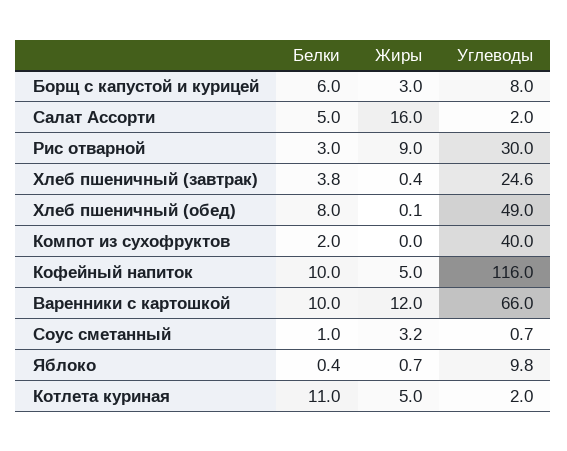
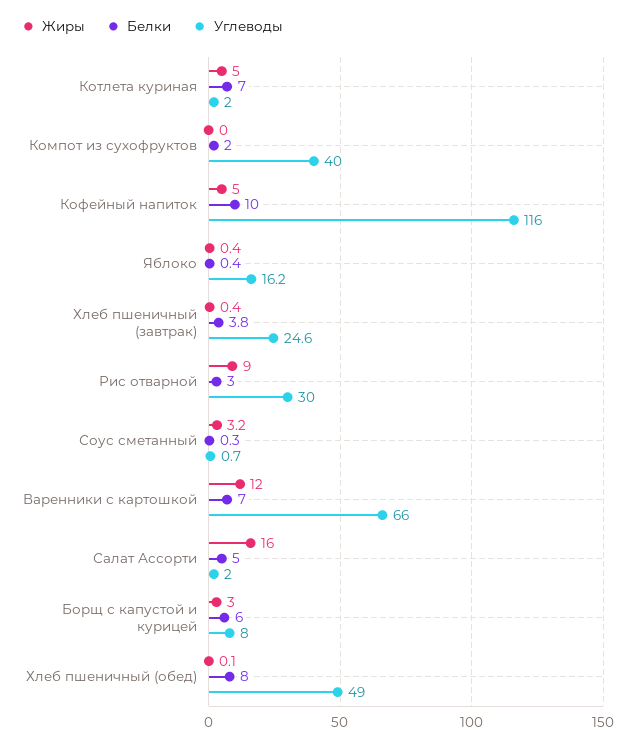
  {
    "Белки": {
      "Борщ с капустой и курицей": 6,
      "Салат Ассорти": 5,
      "Рис отварной": 3,
      "Хлеб пшеничный (завтрак)": 3.8,
      "Хлеб пшеничный (обед)": 8,
      "Компот из сухофруктов": 2,
      "Кофейный напиток": 10,
-     "Варенники с картошкой": 10,
+     "Варенники с картошкой": 7,
-     "Соус сметанный": 1,
+     "Соус сметанный": 0.3,
      "Яблоко": 0.4,
-     "Котлета куриная": 11
+     "Котлета куриная": 7
    },
    "Жиры": {
      "Борщ с капустой и курицей": 3,
      "Салат Ассорти": 16,
      "Рис отварной": 9,
      "Хлеб пшеничный (завтрак)": 0.4,
      "Хлеб пшеничный (обед)": 0.1,
      "Компот из сухофруктов": 0,
      "Кофейный напиток": 5,
      "Варенники с картошкой": 12,
      "Соус сметанный": 3.2,
-     "Яблоко": 0.7,
+     "Яблоко": 0.4,
      "Котлета куриная": 5
    },
    "Углеводы": {
      "Борщ с капустой и курицей": 8,
      "Салат Ассорти": 2,
      "Рис отварной": 30,
      "Хлеб пшеничный (завтрак)": 24.6,
      "Хлеб пшеничный (обед)": 49,
      "Компот из сухофруктов": 40,
      "Кофейный напиток": 116,
      "Варенники с картошкой": 66,
      "Соус сметанный": 0.7,
-     "Яблоко": 9.8,
+     "Яблоко": 16.2,
      "Котлета куриная": 2
    }
  }

